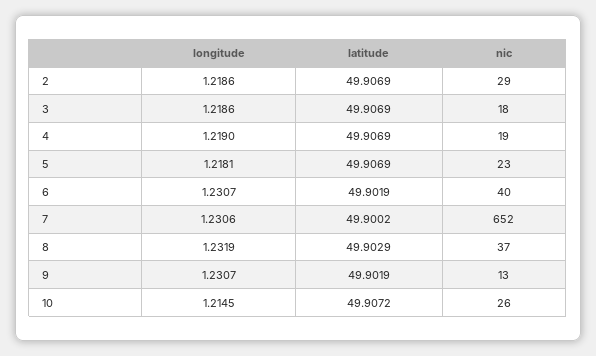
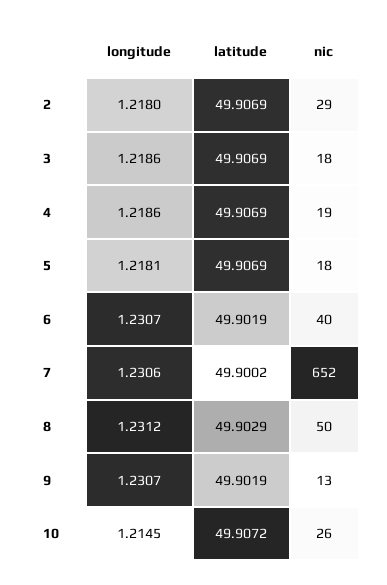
  {
    "longitude": {
-     "2": 1.2186,
+     "2": 1.218,
      "3": 1.2186,
-     "4": 1.219,
+     "4": 1.2186,
      "5": 1.2181,
      "6": 1.2307,
      "7": 1.2306,
-     "8": 1.2319,
+     "8": 1.2312,
      "9": 1.2307,
      "10": 1.2145
    },
    "latitude": {
      "2": 49.9069,
      "3": 49.9069,
      "4": 49.9069,
      "5": 49.9069,
      "6": 49.9019,
      "7": 49.9002,
      "8": 49.9029,
      "9": 49.9019,
      "10": 49.9072
    },
    "nic": {
      "2": 29,
      "3": 18,
      "4": 19,
-     "5": 23,
+     "5": 18,
      "6": 40,
      "7": 652,
-     "8": 37,
+     "8": 50,
      "9": 13,
      "10": 26
    }
  }

